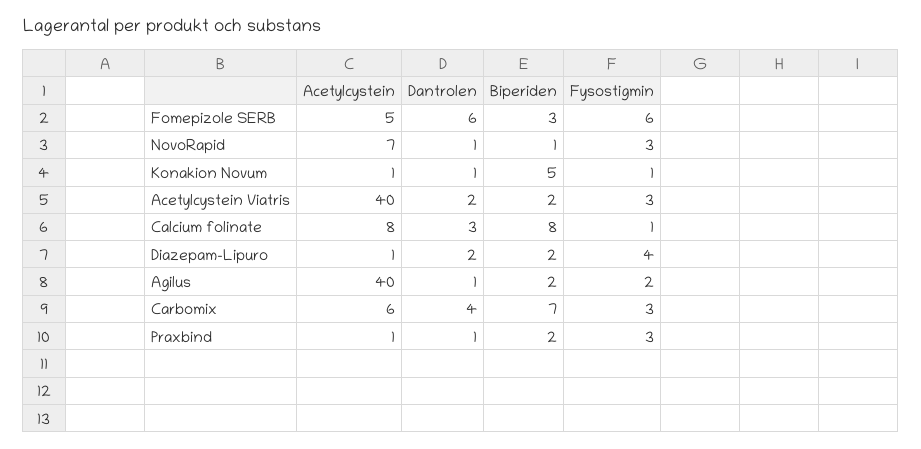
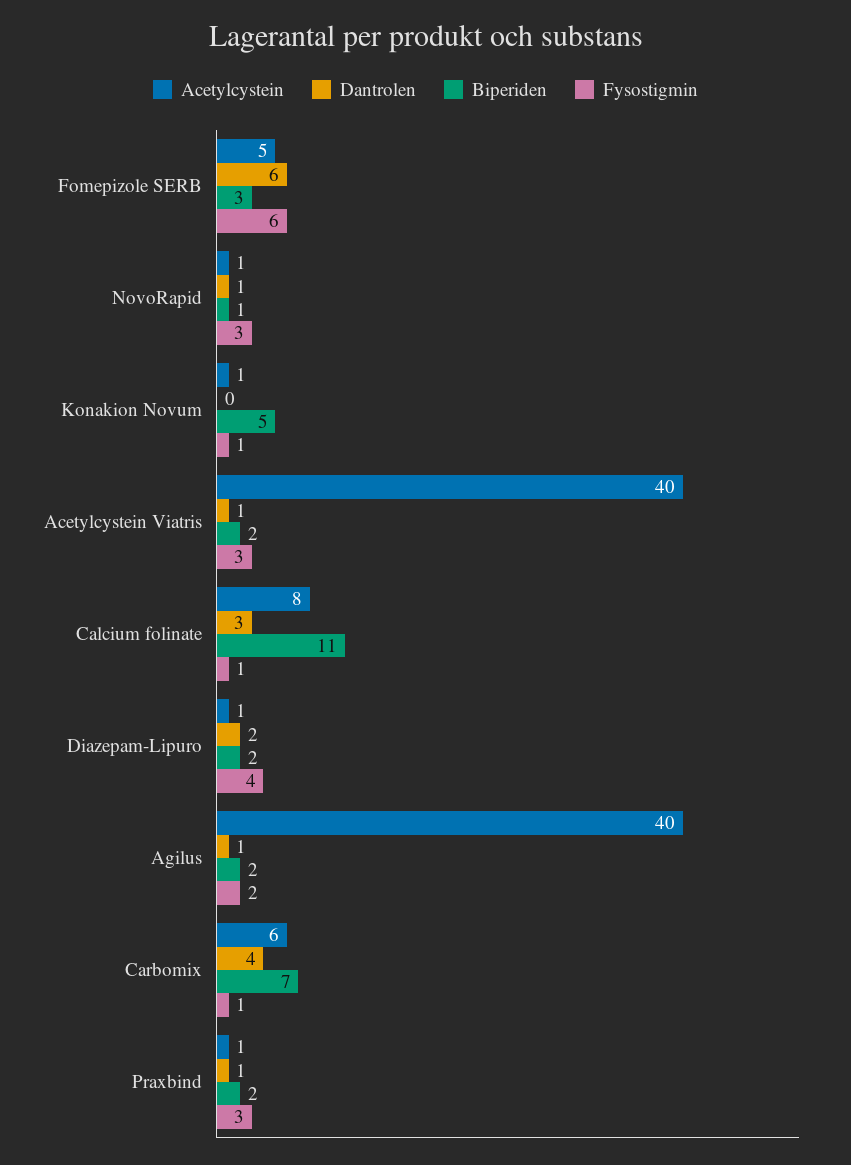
  {
    "Acetylcystein": {
      "Fomepizole SERB": 5,
-     "NovoRapid": 7,
+     "NovoRapid": 1,
      "Konakion Novum": 1,
      "Acetylcystein Viatris": 40,
      "Calcium folinate": 8,
      "Diazepam-Lipuro": 1,
      "Agilus": 40,
      "Carbomix": 6,
      "Praxbind": 1
    },
    "Dantrolen": {
      "Fomepizole SERB": 6,
      "NovoRapid": 1,
-     "Konakion Novum": 1,
+     "Konakion Novum": 0,
-     "Acetylcystein Viatris": 2,
+     "Acetylcystein Viatris": 1,
      "Calcium folinate": 3,
      "Diazepam-Lipuro": 2,
      "Agilus": 1,
      "Carbomix": 4,
      "Praxbind": 1
    },
    "Biperiden": {
      "Fomepizole SERB": 3,
      "NovoRapid": 1,
      "Konakion Novum": 5,
      "Acetylcystein Viatris": 2,
-     "Calcium folinate": 8,
+     "Calcium folinate": 11,
      "Diazepam-Lipuro": 2,
      "Agilus": 2,
      "Carbomix": 7,
      "Praxbind": 2
    },
    "Fysostigmin": {
      "Fomepizole SERB": 6,
      "NovoRapid": 3,
      "Konakion Novum": 1,
      "Acetylcystein Viatris": 3,
      "Calcium folinate": 1,
      "Diazepam-Lipuro": 4,
      "Agilus": 2,
-     "Carbomix": 3,
+     "Carbomix": 1,
      "Praxbind": 3
    }
  }

